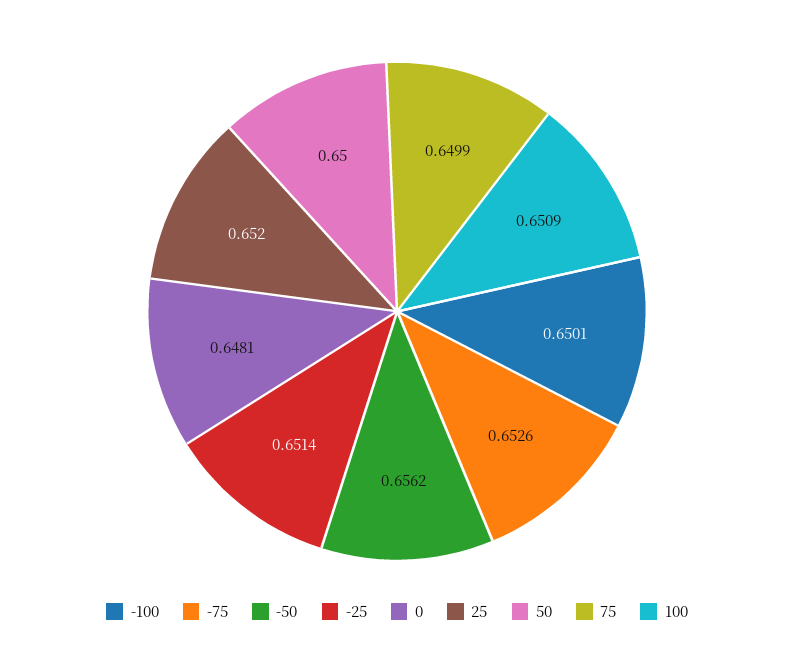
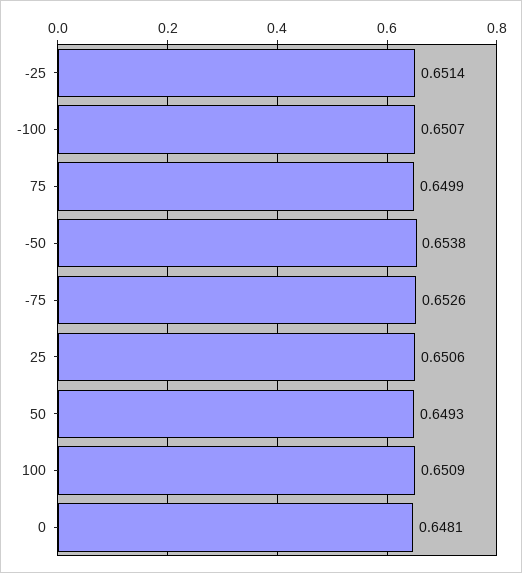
  {
-   "-100": 0.6501,
+   "-100": 0.6507,
    "-75": 0.6526,
-   "-50": 0.6562,
+   "-50": 0.6538,
    "-25": 0.6514,
    "0": 0.6481,
-   "25": 0.652,
+   "25": 0.6506,
-   "50": 0.65,
+   "50": 0.6493,
    "75": 0.6499,
    "100": 0.6509
  }

